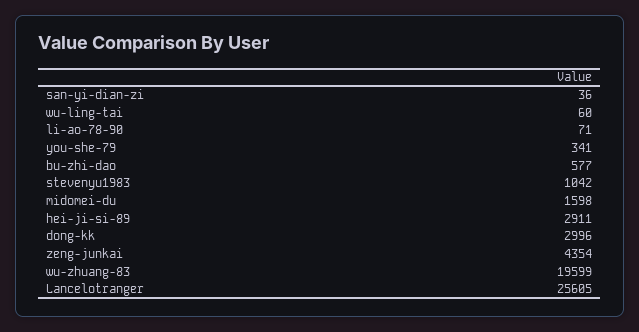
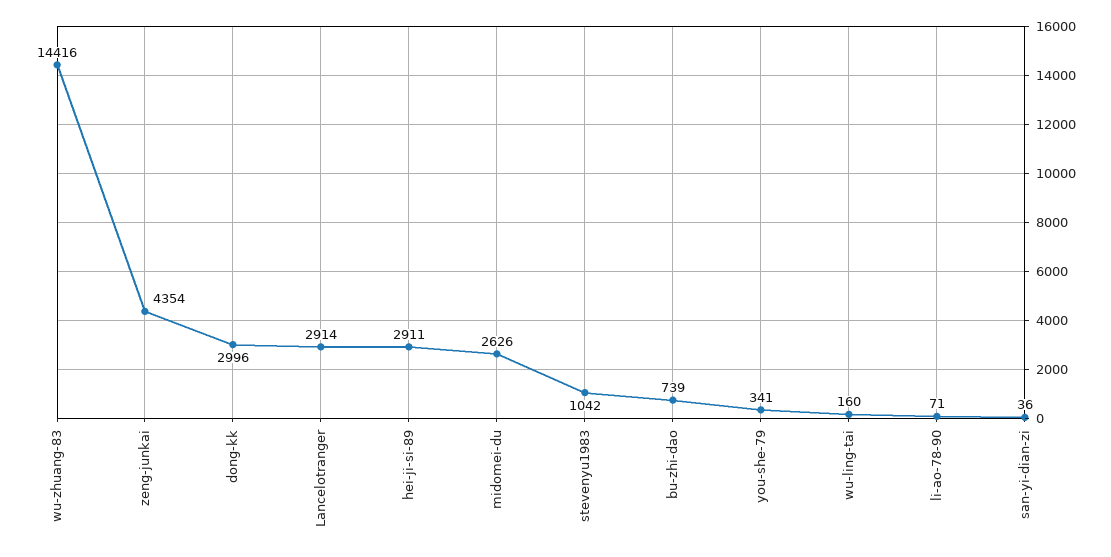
  {
    "san-yi-dian-zi": 36,
-   "wu-ling-tai": 60,
+   "wu-ling-tai": 160,
    "li-ao-78-90": 71,
    "you-she-79": 341,
-   "bu-zhi-dao": 577,
+   "bu-zhi-dao": 739,
    "stevenyu1983": 1042,
-   "midomei-du": 1598,
+   "midomei-du": 2626,
    "hei-ji-si-89": 2911,
    "dong-kk": 2996,
    "zeng-junkai": 4354,
-   "wu-zhuang-83": 19599,
+   "wu-zhuang-83": 14416,
-   "Lancelotranger": 25605
+   "Lancelotranger": 2914
  }

